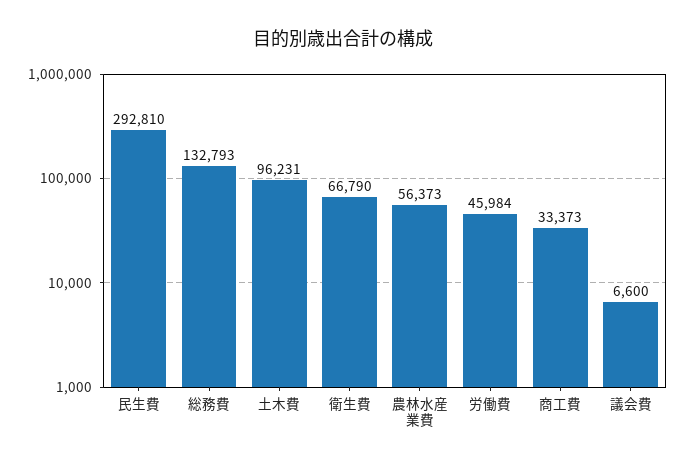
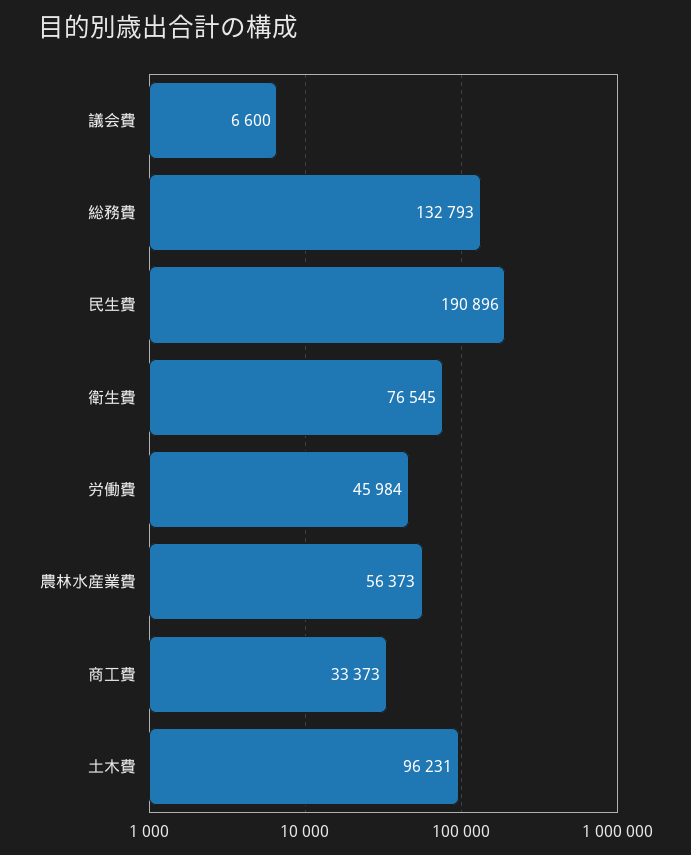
  {
-   "民生費": 292810,
+   "民生費": 190896,
    "総務費": 132793,
    "土木費": 96231,
-   "衛生費": 66790,
+   "衛生費": 76545,
    "農林水産業費": 56373,
    "労働費": 45984,
    "商工費": 33373,
    "議会費": 6600
  }

